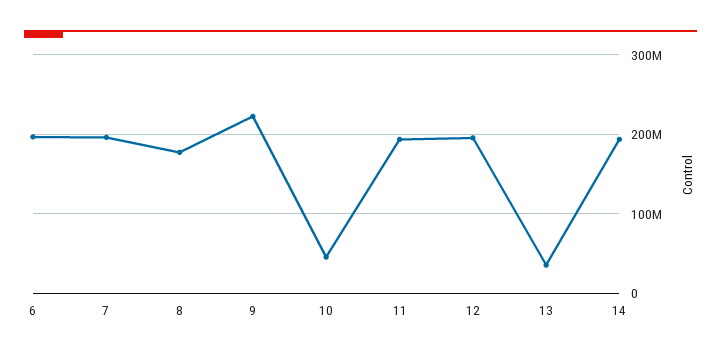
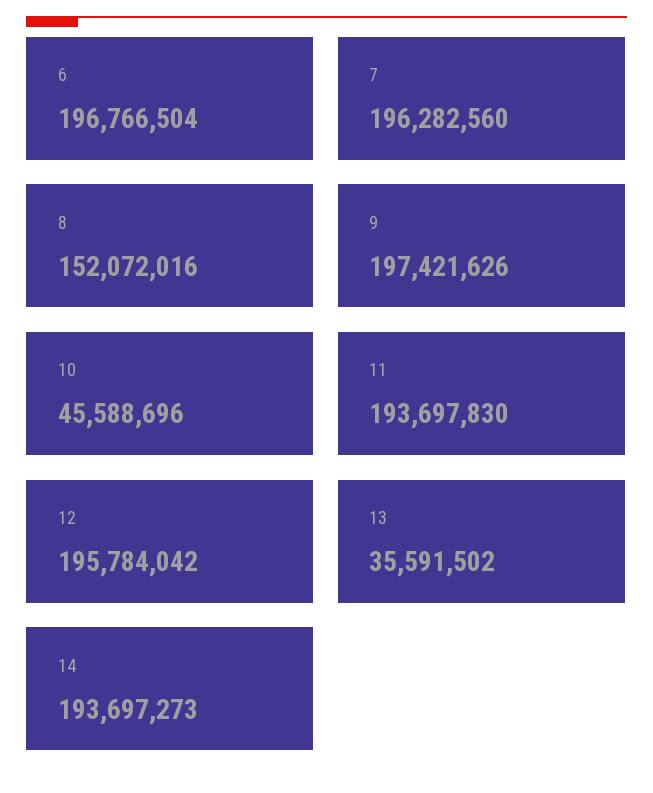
  {
    "6": 196766504,
    "7": 196282560,
-   "8": 180000000,
+   "8": 152072016,
-   "9": 220000000,
+   "9": 197421626,
    "10": 45588696,
    "11": 193697830,
    "12": 195784042,
    "13": 35591502,
    "14": 193697273
  }

